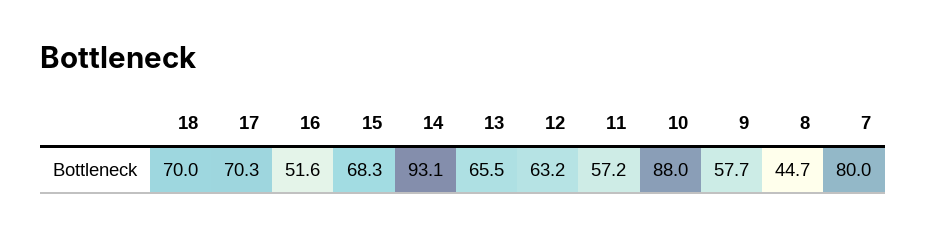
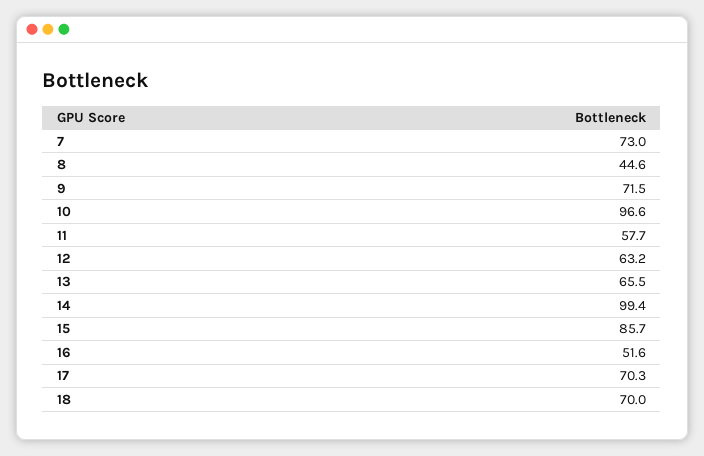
  {
    "18": 70,
    "17": 70.3,
    "16": 51.6,
-   "15": 68.3,
+   "15": 85.7,
-   "14": 93.1,
+   "14": 99.4,
    "13": 65.5,
    "12": 63.2,
-   "11": 57.2,
+   "11": 57.7,
-   "10": 88,
+   "10": 96.6,
-   "9": 57.7,
+   "9": 71.5,
-   "8": 44.7,
+   "8": 44.6,
-   "7": 80
+   "7": 73
  }

